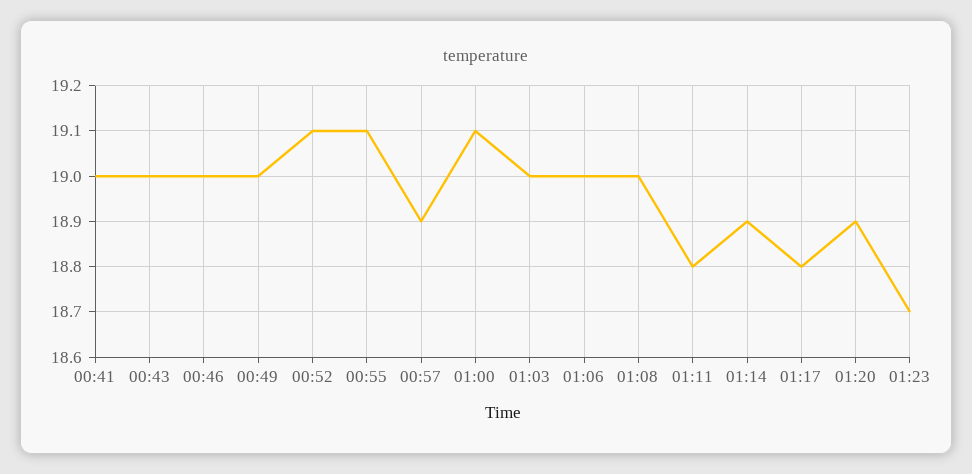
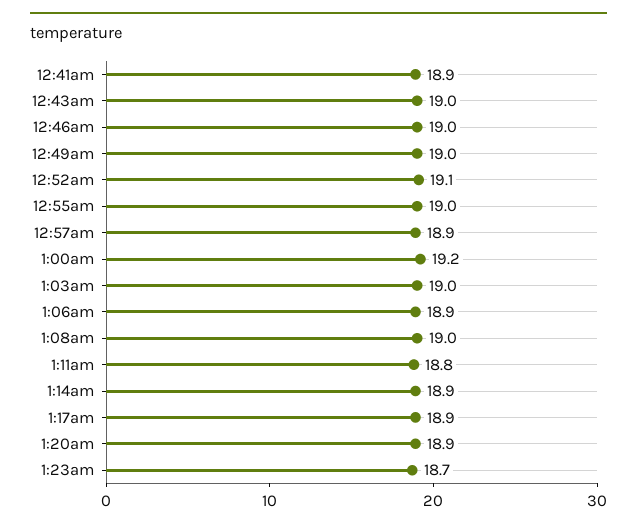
  {
-   "00:41": 19,
+   "00:41": 18.9,
    "00:43": 19,
    "00:46": 19,
    "00:49": 19,
    "00:52": 19.1,
-   "00:55": 19.1,
+   "00:55": 19,
    "00:57": 18.9,
-   "01:00": 19.1,
+   "01:00": 19.2,
    "01:03": 19,
-   "01:06": 19,
+   "01:06": 18.9,
    "01:08": 19,
    "01:11": 18.8,
    "01:14": 18.9,
-   "01:17": 18.8,
+   "01:17": 18.9,
    "01:20": 18.9,
    "01:23": 18.7
  }

